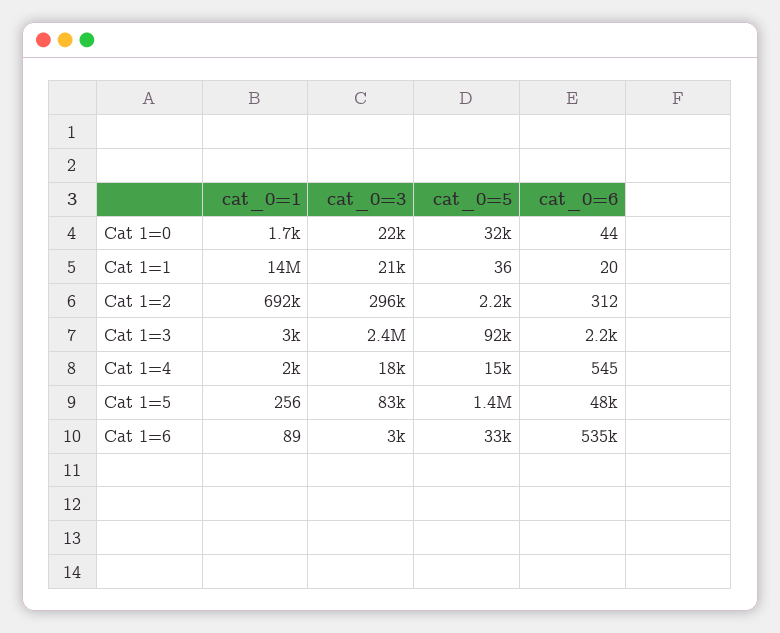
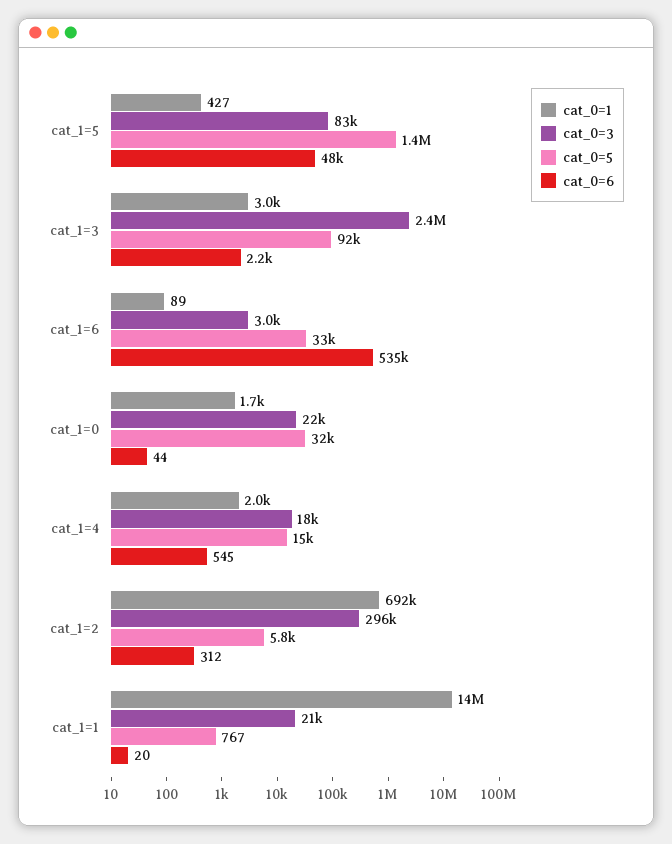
  {
    "cat_0=1": {
      "Cat 1=0": 1700,
      "Cat 1=1": 14000000,
      "Cat 1=2": 692000,
      "Cat 1=3": 3000,
      "Cat 1=4": 2000,
-     "Cat 1=5": 256,
+     "Cat 1=5": 427,
      "Cat 1=6": 89
    },
    "cat_0=3": {
      "Cat 1=0": 22000,
      "Cat 1=1": 21000,
      "Cat 1=2": 296000,
      "Cat 1=3": 2400000,
      "Cat 1=4": 18000,
      "Cat 1=5": 83000,
      "Cat 1=6": 3000
    },
    "cat_0=5": {
      "Cat 1=0": 32000,
-     "Cat 1=1": 36,
+     "Cat 1=1": 767,
-     "Cat 1=2": 2200,
+     "Cat 1=2": 5800,
      "Cat 1=3": 92000,
      "Cat 1=4": 15000,
      "Cat 1=5": 1400000,
      "Cat 1=6": 33000
    },
    "cat_0=6": {
      "Cat 1=0": 44,
      "Cat 1=1": 20,
      "Cat 1=2": 312,
      "Cat 1=3": 2200,
      "Cat 1=4": 545,
      "Cat 1=5": 48000,
      "Cat 1=6": 535000
    }
  }

